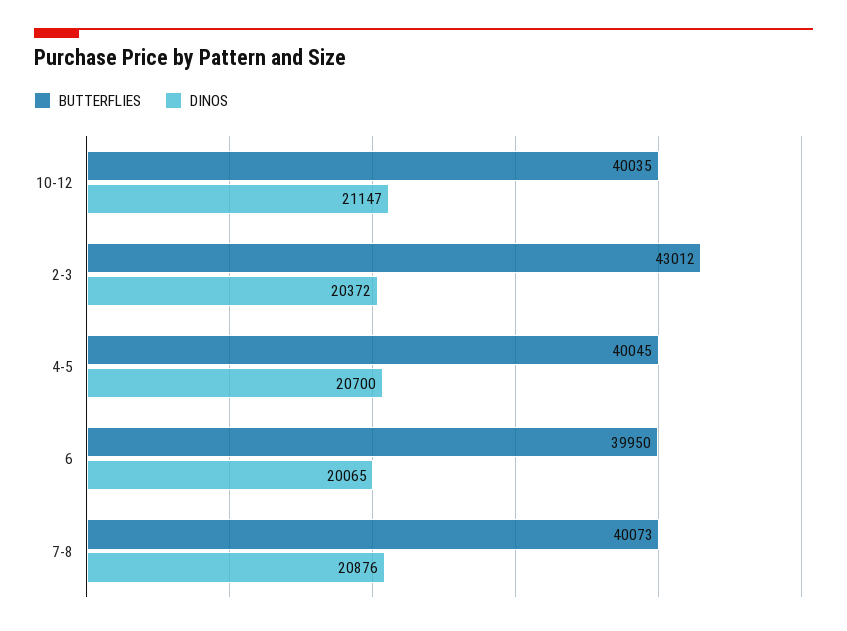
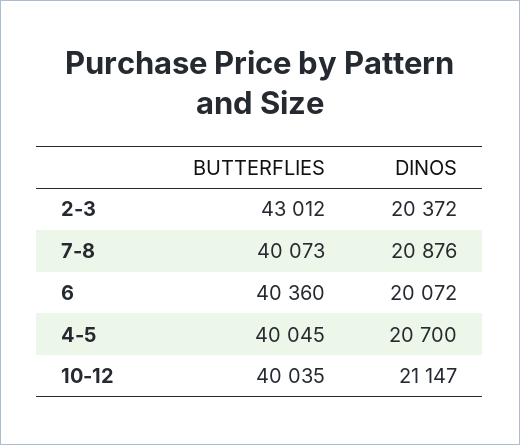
  {
    "BUTTERFLIES": {
      "10-12": 40035,
      "2-3": 43012,
      "4-5": 40045,
-     "6": 39950,
+     "6": 40360,
      "7-8": 40073
    },
    "DINOS": {
      "10-12": 21147,
      "2-3": 20372,
      "4-5": 20700,
-     "6": 20065,
+     "6": 20072,
      "7-8": 20876
    }
  }

